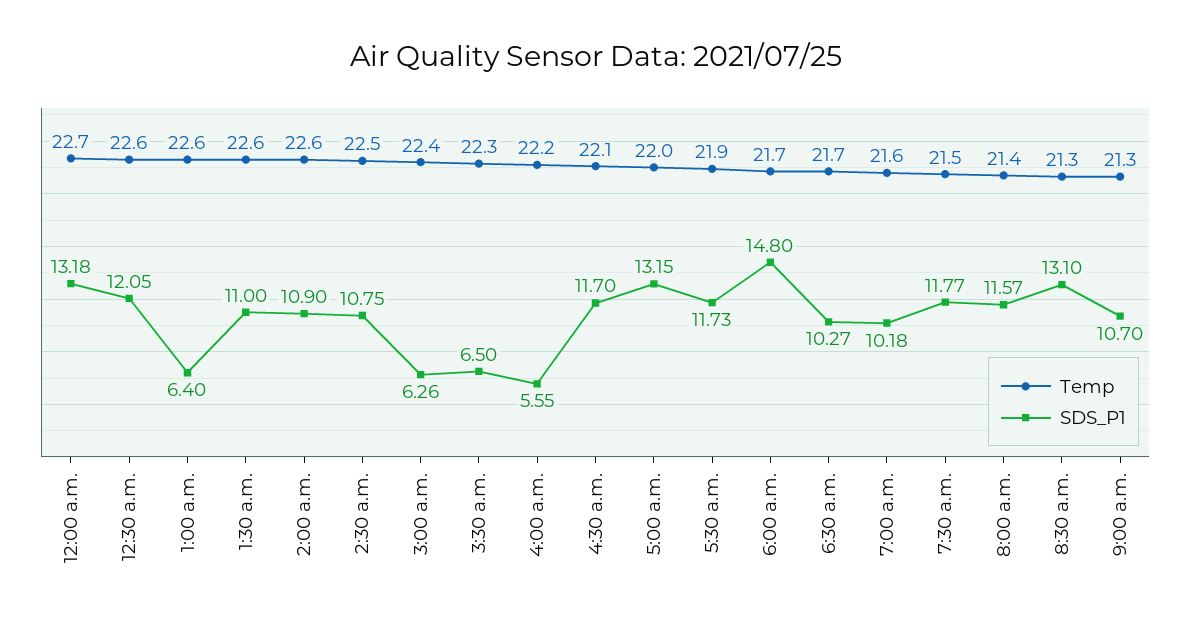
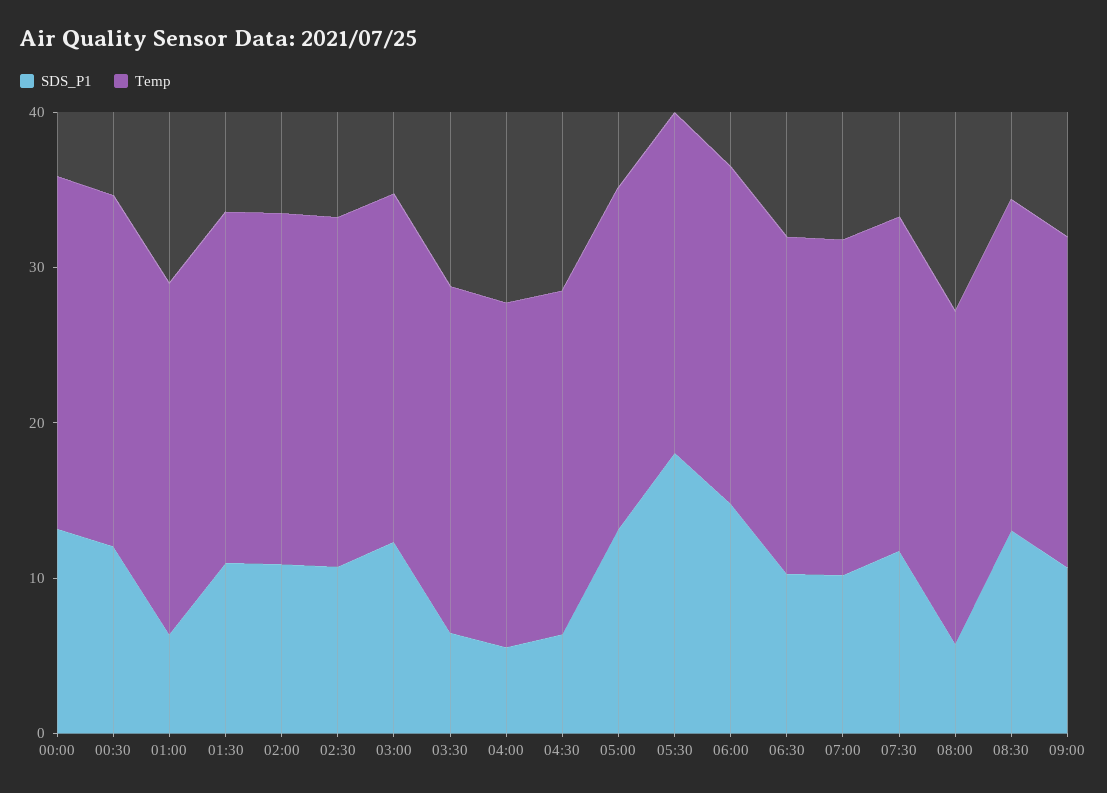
  {
    "Temp": {
      "12:00 a.m.": 22.7,
      "12:30 a.m.": 22.6,
      "1:00 a.m.": 22.6,
      "1:30 a.m.": 22.6,
      "2:00 a.m.": 22.6,
      "2:30 a.m.": 22.5,
      "3:00 a.m.": 22.4,
      "3:30 a.m.": 22.3,
      "4:00 a.m.": 22.2,
      "4:30 a.m.": 22.1,
      "5:00 a.m.": 22,
      "5:30 a.m.": 21.9,
      "6:00 a.m.": 21.7,
      "6:30 a.m.": 21.7,
      "7:00 a.m.": 21.6,
      "7:30 a.m.": 21.5,
      "8:00 a.m.": 21.4,
      "8:30 a.m.": 21.3,
      "9:00 a.m.": 21.3
    },
    "SDS_P1": {
      "12:00 a.m.": 13.18,
      "12:30 a.m.": 12.05,
      "1:00 a.m.": 6.4,
      "1:30 a.m.": 11,
      "2:00 a.m.": 10.9,
      "2:30 a.m.": 10.75,
-     "3:00 a.m.": 6.26,
+     "3:00 a.m.": 12,
      "3:30 a.m.": 6.5,
      "4:00 a.m.": 5.55,
-     "4:30 a.m.": 11.7,
+     "4:30 a.m.": 6,
      "5:00 a.m.": 13.15,
-     "5:30 a.m.": 11.73,
+     "5:30 a.m.": 18,
      "6:00 a.m.": 14.8,
      "6:30 a.m.": 10.27,
      "7:00 a.m.": 10.18,
      "7:30 a.m.": 11.77,
-     "8:00 a.m.": 11.57,
+     "8:00 a.m.": 6,
      "8:30 a.m.": 13.1,
      "9:00 a.m.": 10.7
    }
  }

